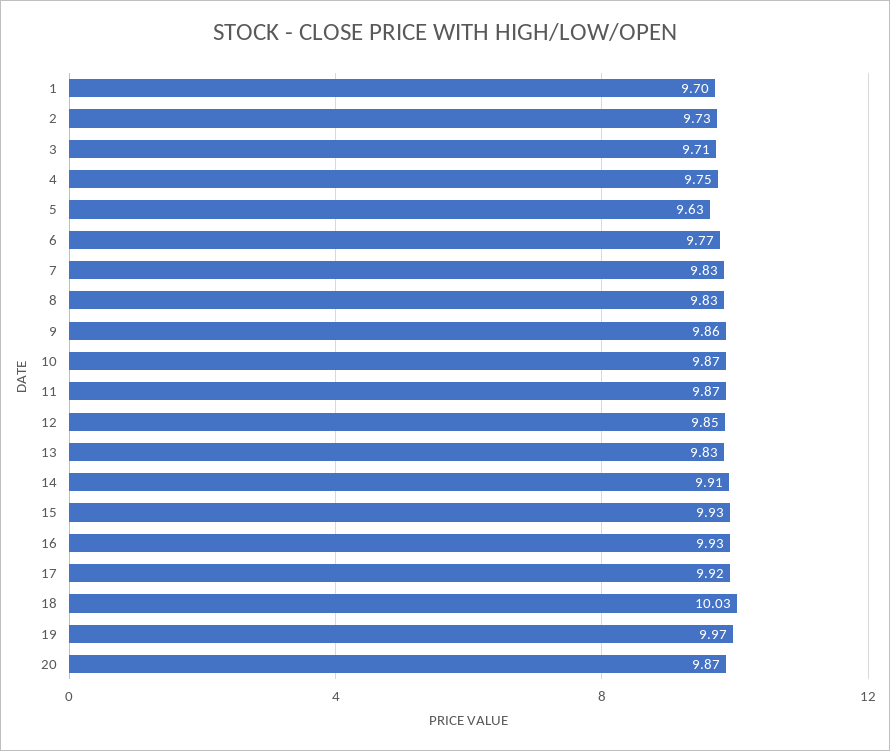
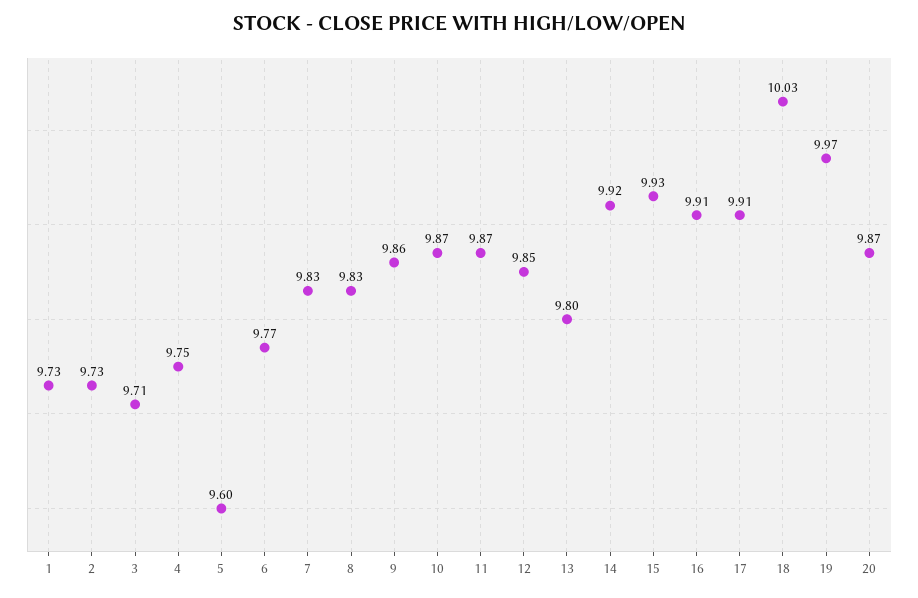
  {
-   "1": 9.7,
+   "1": 9.73,
    "2": 9.73,
    "3": 9.71,
    "4": 9.75,
-   "5": 9.63,
+   "5": 9.6,
    "6": 9.77,
    "7": 9.83,
    "8": 9.83,
    "9": 9.86,
    "10": 9.87,
    "11": 9.87,
    "12": 9.85,
-   "13": 9.83,
+   "13": 9.8,
-   "14": 9.91,
+   "14": 9.92,
    "15": 9.93,
-   "16": 9.93,
+   "16": 9.91,
-   "17": 9.92,
+   "17": 9.91,
    "18": 10.03,
    "19": 9.97,
    "20": 9.87
  }

